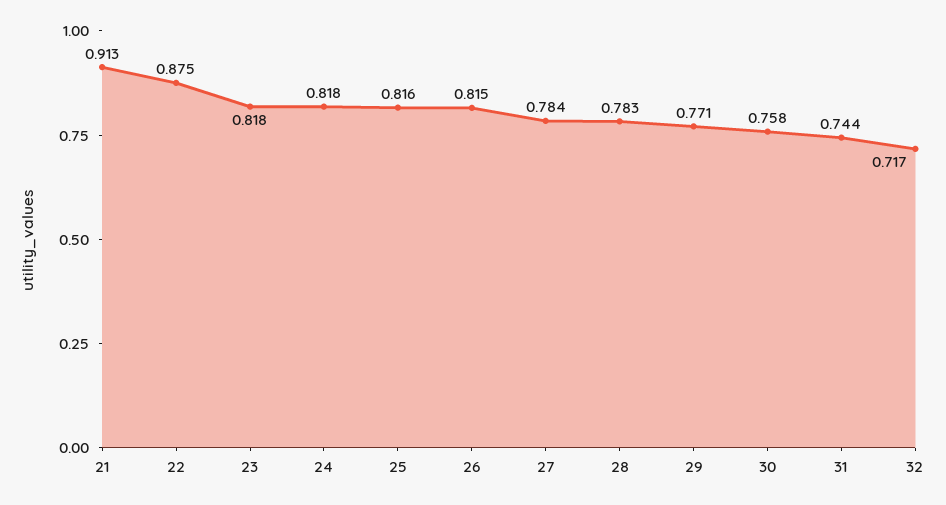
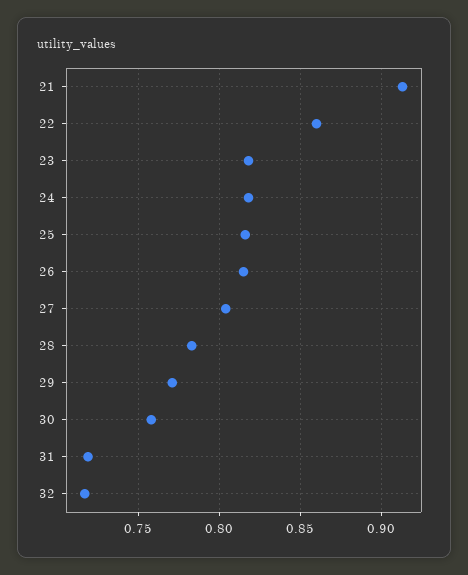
  {
    "21": 0.913,
-   "22": 0.875,
+   "22": 0.86,
    "23": 0.818,
    "24": 0.818,
    "25": 0.816,
    "26": 0.815,
-   "27": 0.784,
+   "27": 0.805,
    "28": 0.783,
    "29": 0.771,
    "30": 0.758,
-   "31": 0.744,
+   "31": 0.72,
    "32": 0.717
  }

